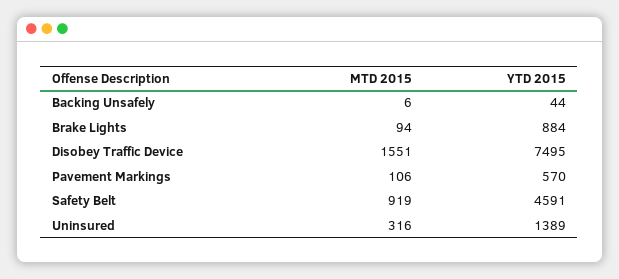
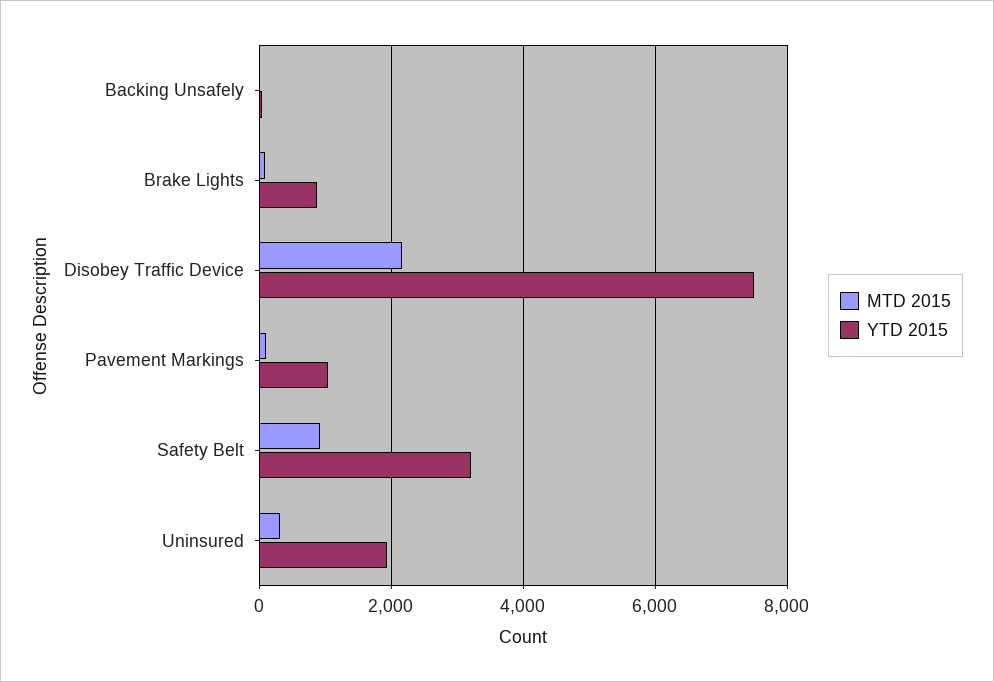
  {
    "MTD 2015": {
      "Backing Unsafely": 6,
      "Brake Lights": 94,
-     "Disobey Traffic Device": 1551,
+     "Disobey Traffic Device": 2200,
      "Pavement Markings": 106,
      "Safety Belt": 919,
      "Uninsured": 316
    },
    "YTD 2015": {
      "Backing Unsafely": 44,
      "Brake Lights": 884,
      "Disobey Traffic Device": 7495,
-     "Pavement Markings": 570,
+     "Pavement Markings": 1000,
-     "Safety Belt": 4591,
+     "Safety Belt": 3200,
-     "Uninsured": 1389
+     "Uninsured": 2000
    }
  }

